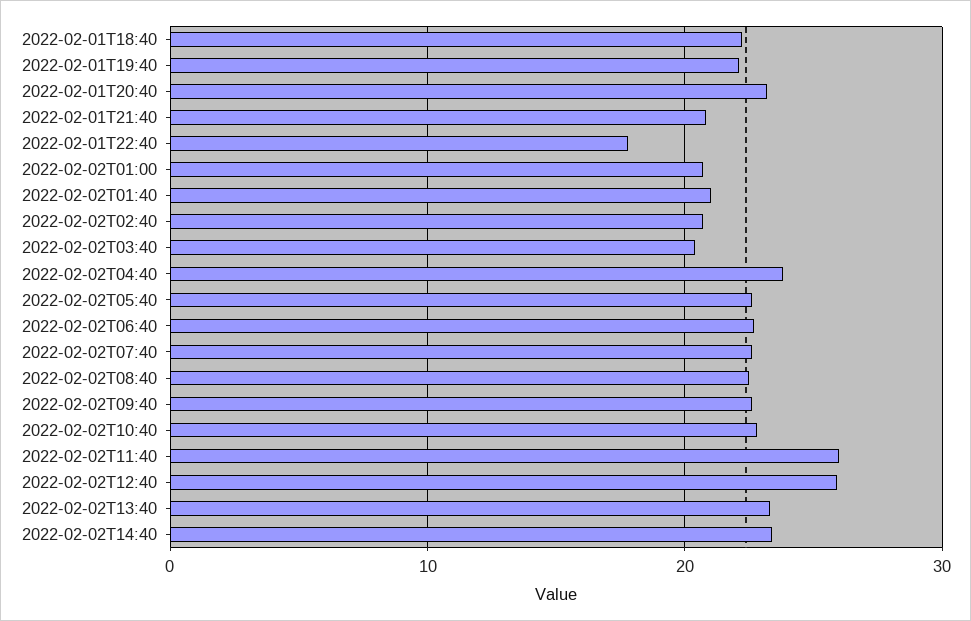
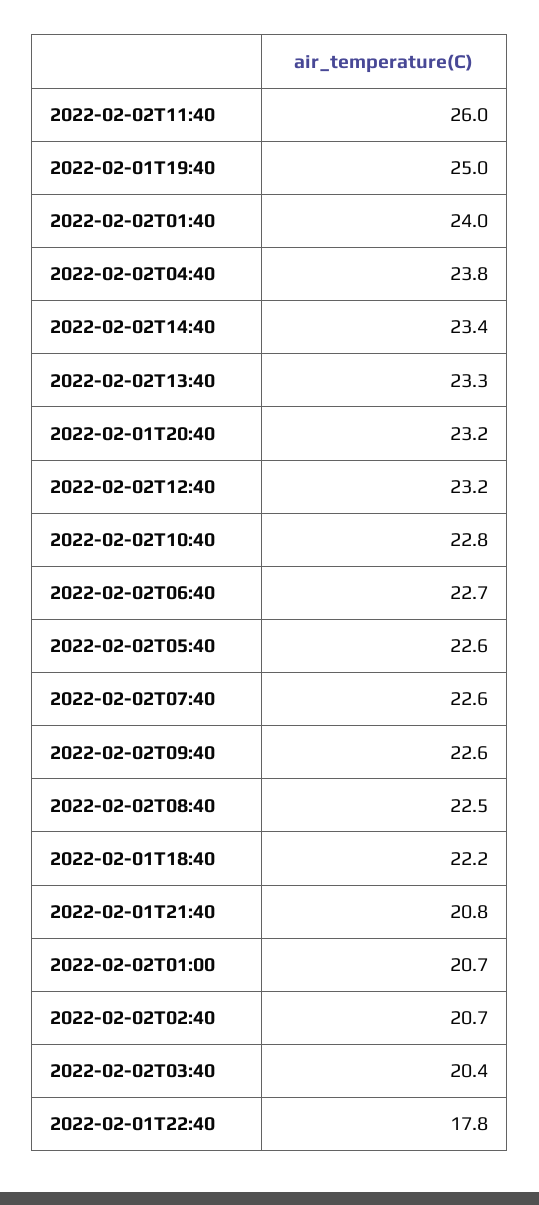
  {
    "2022-02-01T18:40": 22.2,
-   "2022-02-01T19:40": 22,
+   "2022-02-01T19:40": 25,
    "2022-02-01T20:40": 23.2,
    "2022-02-01T21:40": 20.8,
    "2022-02-01T22:40": 17.8,
    "2022-02-02T01:00": 20.7,
-   "2022-02-02T01:40": 21,
+   "2022-02-02T01:40": 24,
    "2022-02-02T02:40": 20.7,
    "2022-02-02T03:40": 20.4,
    "2022-02-02T04:40": 23.8,
    "2022-02-02T05:40": 22.6,
    "2022-02-02T06:40": 22.7,
    "2022-02-02T07:40": 22.6,
    "2022-02-02T08:40": 22.5,
    "2022-02-02T09:40": 22.6,
    "2022-02-02T10:40": 22.8,
    "2022-02-02T11:40": 26,
-   "2022-02-02T12:40": 26,
+   "2022-02-02T12:40": 23.2,
    "2022-02-02T13:40": 23.3,
    "2022-02-02T14:40": 23.4
  }

